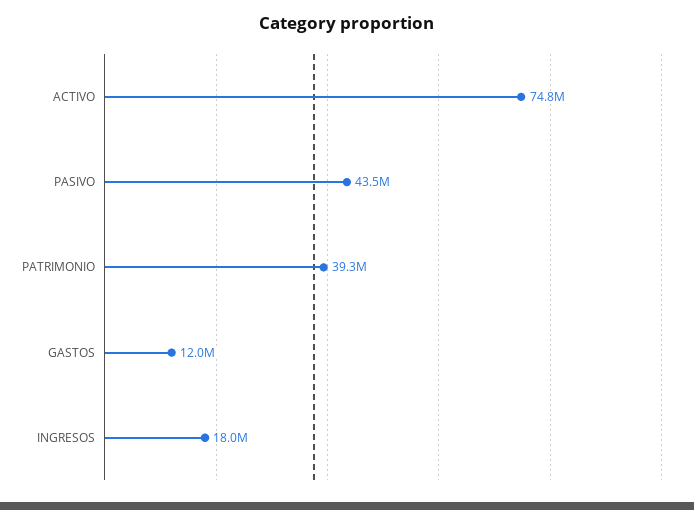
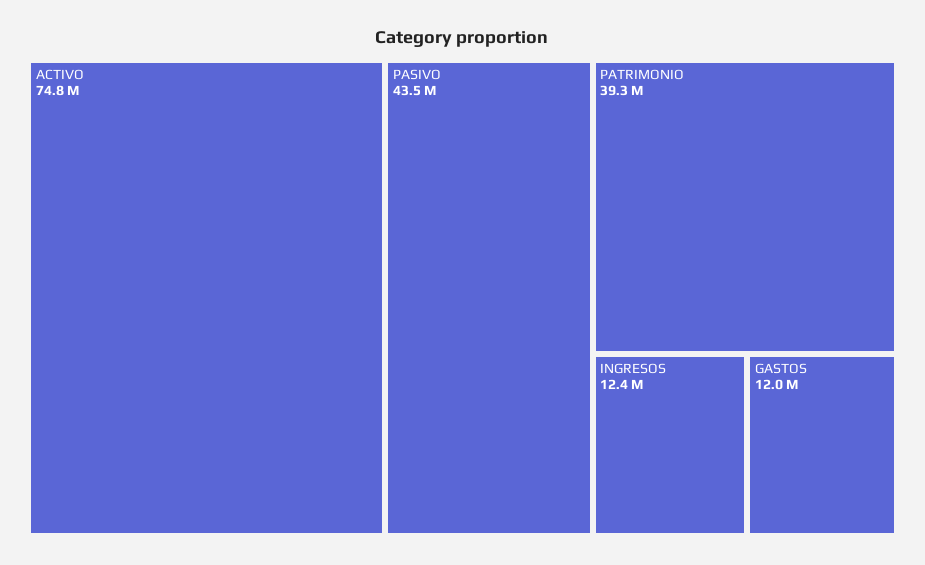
  {
    "ACTIVO": 74800000,
    "PASIVO": 43500000,
    "PATRIMONIO": 39300000,
    "GASTOS": 12000000,
-   "INGRESOS": 18000000
+   "INGRESOS": 12400000
  }

